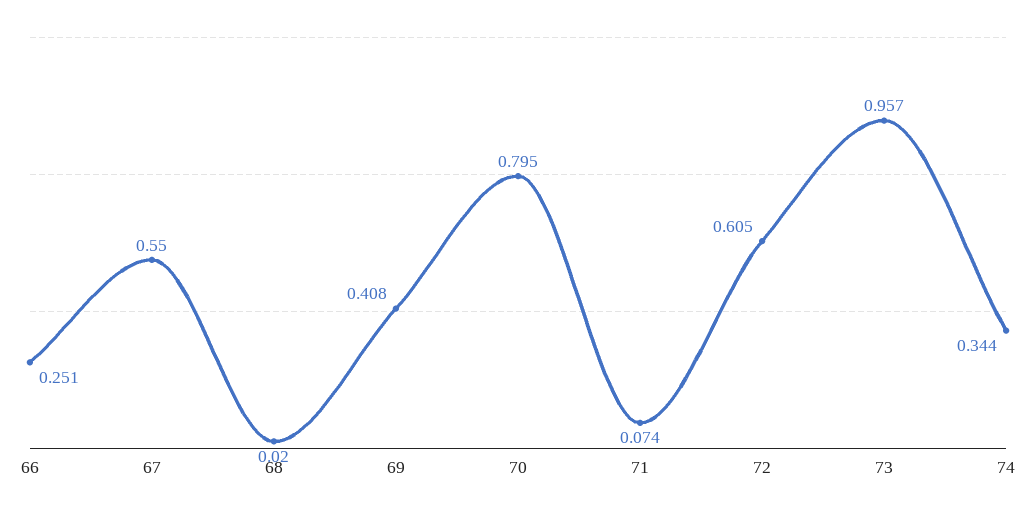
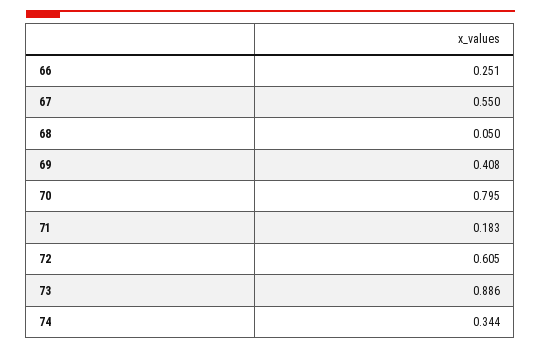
  {
    "66": 0.251,
    "67": 0.55,
-   "68": 0.02,
+   "68": 0.05,
    "69": 0.408,
    "70": 0.795,
-   "71": 0.074,
+   "71": 0.183,
    "72": 0.605,
-   "73": 0.957,
+   "73": 0.886,
    "74": 0.344
  }

